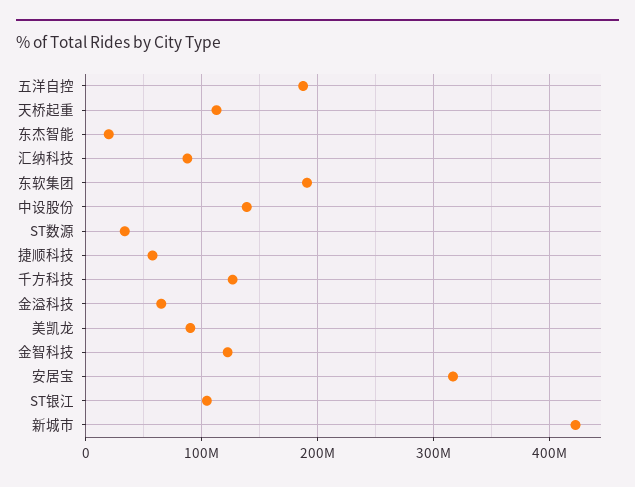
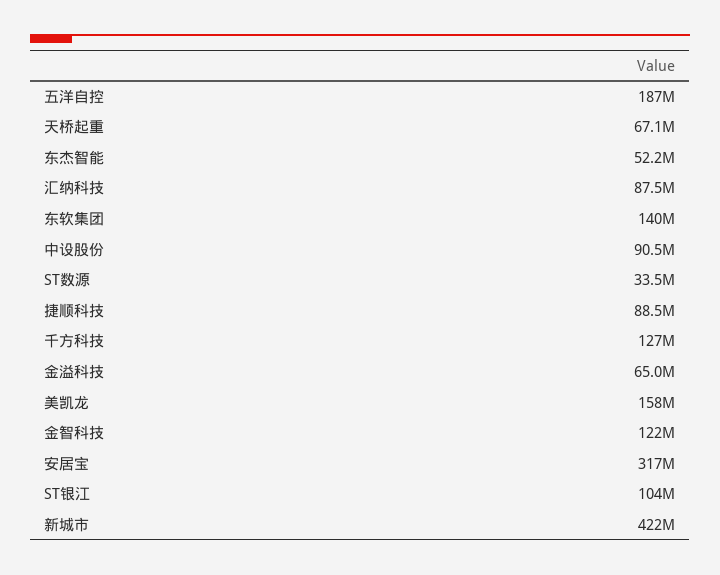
  {
    "五洋自控": 187000000,
-   "天桥起重": 110000000,
+   "天桥起重": 67100000,
-   "东杰智能": 20000000,
+   "东杰智能": 52200000,
    "汇纳科技": 87500000,
-   "东软集团": 190000000,
+   "东软集团": 140000000,
-   "中设股份": 140000000,
+   "中设股份": 90500000,
    "ST数源": 33500000,
-   "捷顺科技": 60000000,
+   "捷顺科技": 88500000,
    "千方科技": 127000000,
    "金溢科技": 65000000,
-   "美凯龙": 90000000,
+   "美凯龙": 158000000,
    "金智科技": 122000000,
    "安居宝": 317000000,
    "ST银江": 104000000,
    "新城市": 422000000
  }

